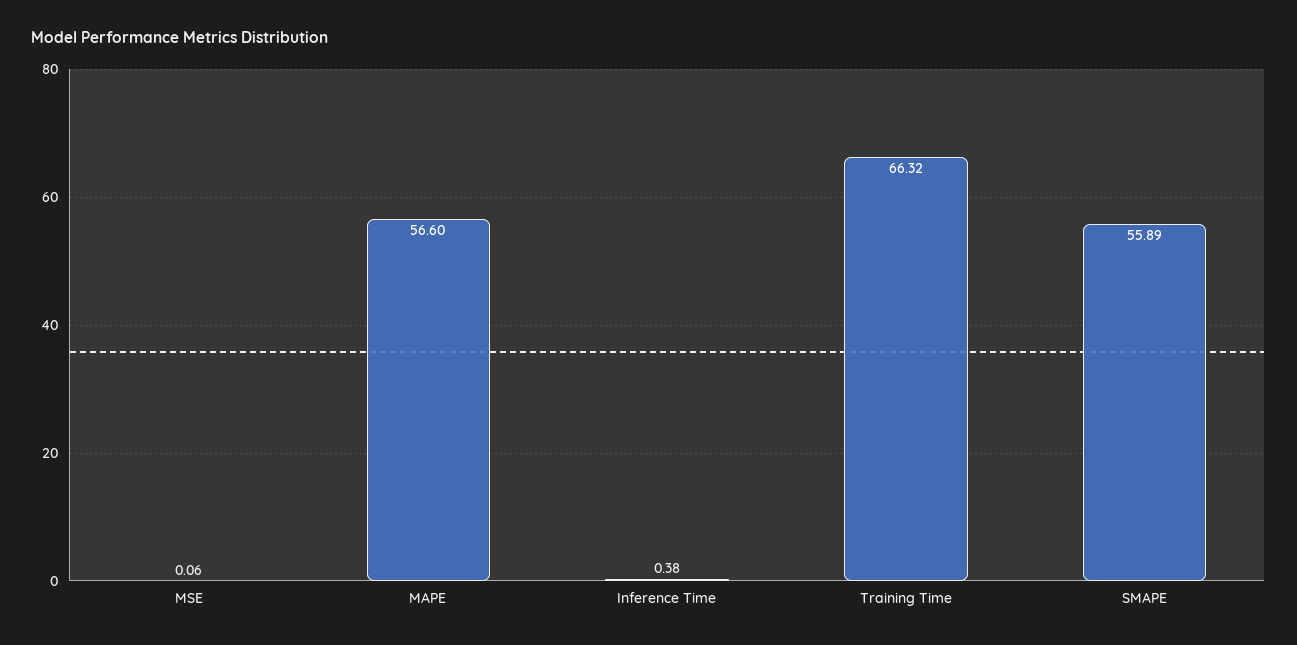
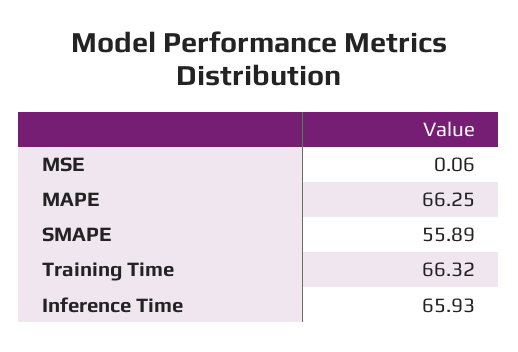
  {
    "MSE": 0.06,
-   "MAPE": 56.6,
+   "MAPE": 66.25,
-   "Inference Time": 0.38,
+   "Inference Time": 65.93,
    "Training Time": 66.32,
    "SMAPE": 55.89
  }

